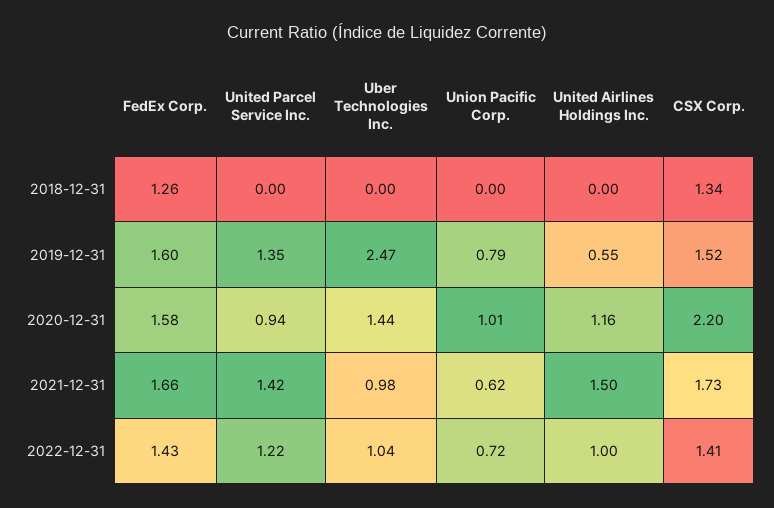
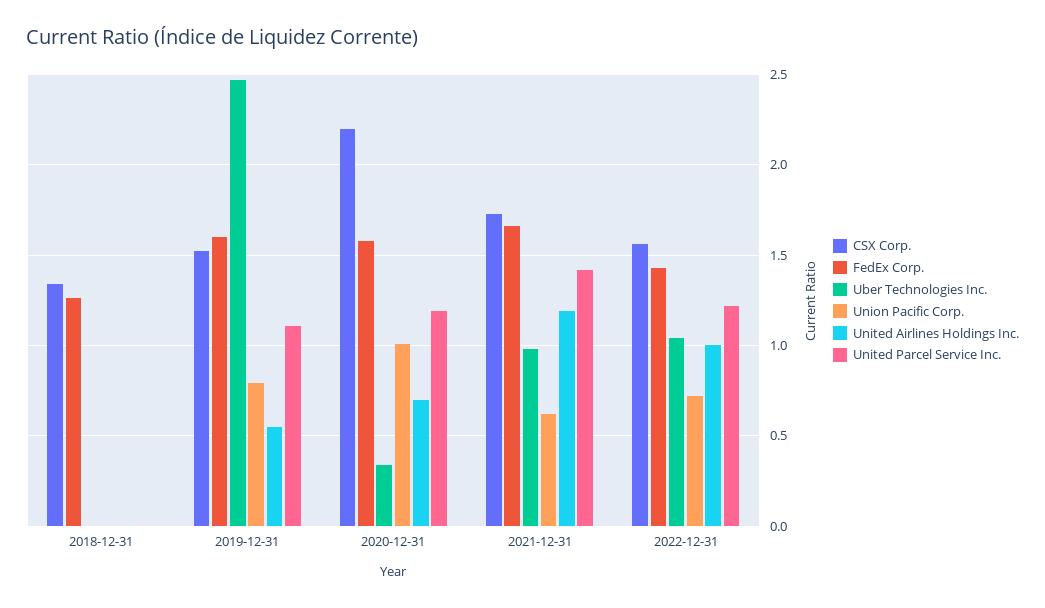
  {
    "FedEx Corp.": {
      "2018-12-31": 1.26,
      "2019-12-31": 1.6,
      "2020-12-31": 1.58,
      "2021-12-31": 1.66,
      "2022-12-31": 1.43
    },
    "United Parcel Service Inc.": {
      "2018-12-31": 0,
-     "2019-12-31": 1.35,
+     "2019-12-31": 1.1,
-     "2020-12-31": 0.94,
+     "2020-12-31": 1.2,
      "2021-12-31": 1.42,
      "2022-12-31": 1.22
    },
    "Uber Technologies Inc.": {
      "2018-12-31": 0,
      "2019-12-31": 2.47,
-     "2020-12-31": 1.44,
+     "2020-12-31": 0.35,
      "2021-12-31": 0.98,
      "2022-12-31": 1.04
    },
    "Union Pacific Corp.": {
      "2018-12-31": 0,
      "2019-12-31": 0.79,
      "2020-12-31": 1.01,
      "2021-12-31": 0.62,
      "2022-12-31": 0.72
    },
    "United Airlines Holdings Inc.": {
      "2018-12-31": 0,
      "2019-12-31": 0.55,
-     "2020-12-31": 1.16,
+     "2020-12-31": 0.7,
-     "2021-12-31": 1.5,
+     "2021-12-31": 1.2,
      "2022-12-31": 1
    },
    "CSX Corp.": {
      "2018-12-31": 1.34,
      "2019-12-31": 1.52,
      "2020-12-31": 2.2,
      "2021-12-31": 1.73,
-     "2022-12-31": 1.41
+     "2022-12-31": 1.55
    }
  }

